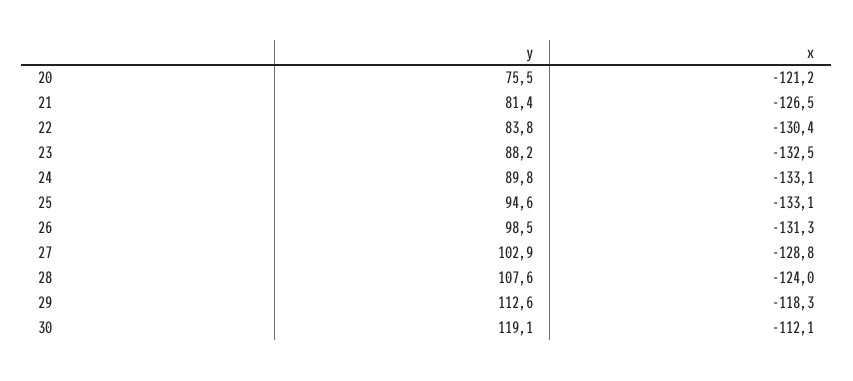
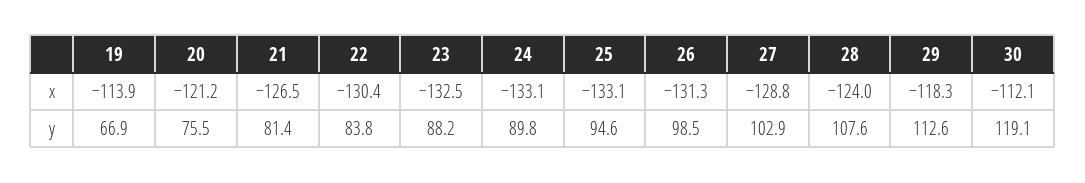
  {
    "y": {
      "20": 75.5,
      "21": 81.4,
      "22": 83.8,
      "23": 88.2,
      "24": 89.8,
      "25": 94.6,
      "26": 98.5,
      "27": 102.9,
      "28": 107.6,
      "29": 112.6,
-     "30": 119.1
+     "30": 119.1,
+     "19": 66.9
    },
    "x": {
      "20": -121.2,
      "21": -126.5,
      "22": -130.4,
      "23": -132.5,
      "24": -133.1,
      "25": -133.1,
      "26": -131.3,
      "27": -128.8,
      "28": -124,
      "29": -118.3,
-     "30": -112.1
+     "30": -112.1,
+     "19": -113.9
    }
  }

